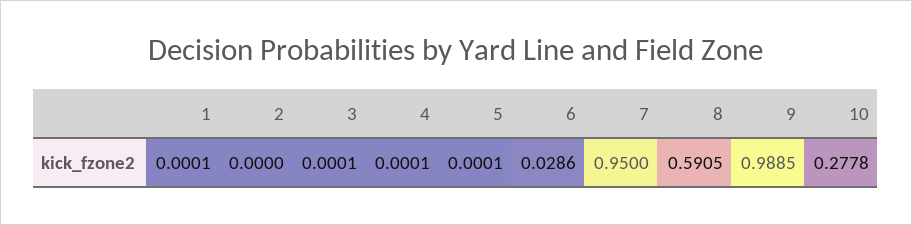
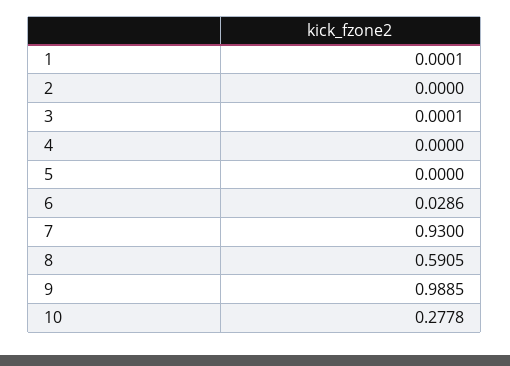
  {
    "1": 0.0001,
    "2": 0,
    "3": 0.0001,
-   "4": 0.0001,
+   "4": 0,
-   "5": 0.0001,
+   "5": 0,
    "6": 0.0286,
-   "7": 0.95,
+   "7": 0.93,
    "8": 0.5905,
    "9": 0.9885,
    "10": 0.2778
  }

